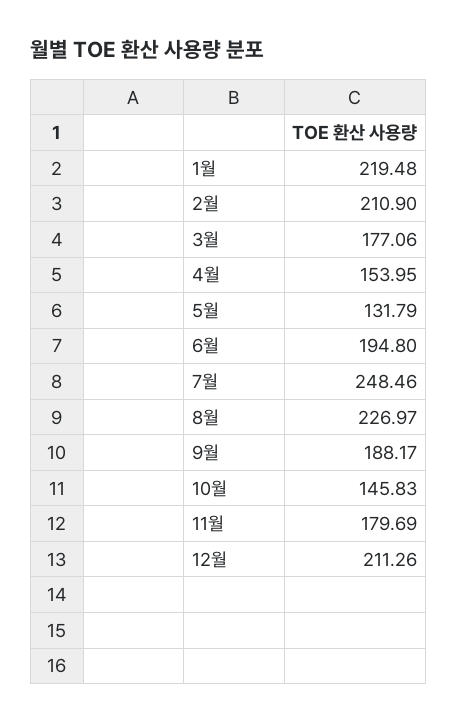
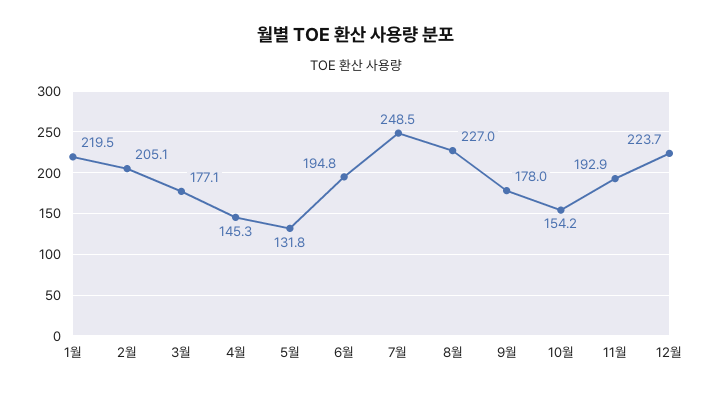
  {
    "1월": 219.48,
-   "2월": 210.9,
+   "2월": 205.1,
    "3월": 177.06,
-   "4월": 153.95,
+   "4월": 145.3,
    "5월": 131.79,
    "6월": 194.8,
    "7월": 248.46,
    "8월": 226.97,
-   "9월": 188.17,
+   "9월": 178,
-   "10월": 145.83,
+   "10월": 154.2,
-   "11월": 179.69,
+   "11월": 192.9,
-   "12월": 211.26
+   "12월": 223.7
  }

